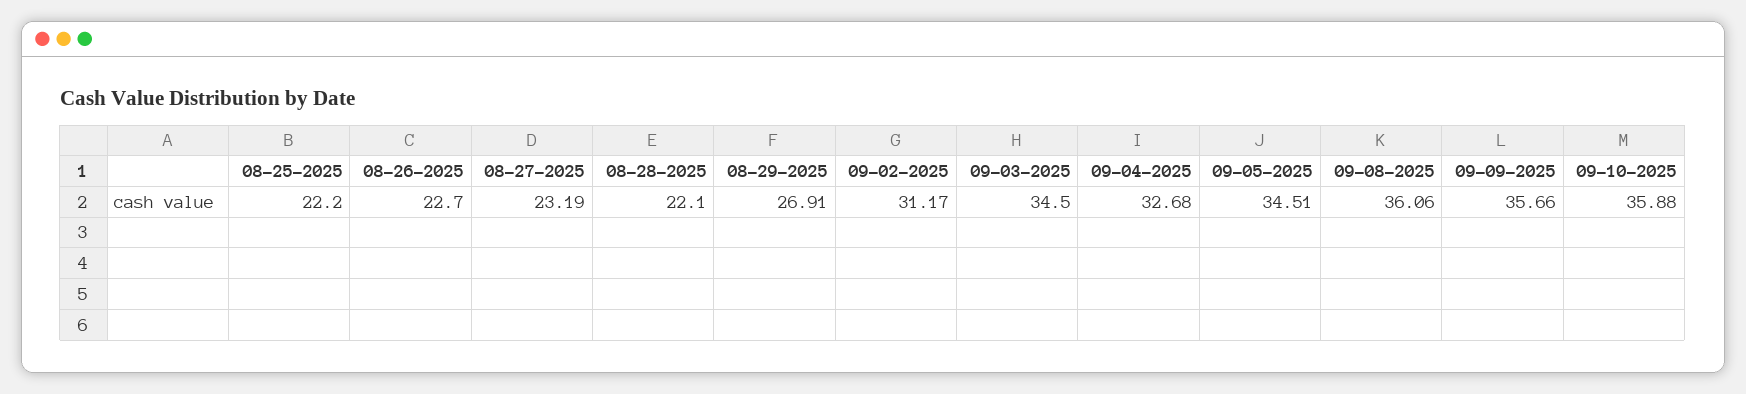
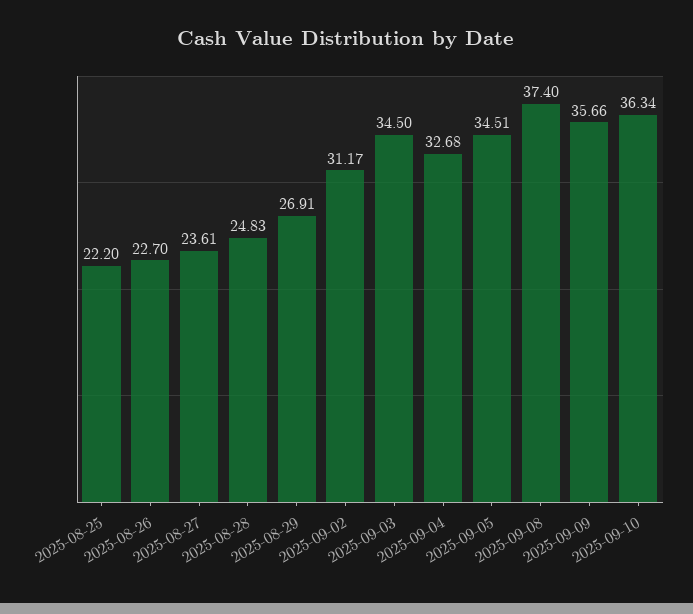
  {
    "08-25-2025": 22.2,
    "08-26-2025": 22.7,
-   "08-27-2025": 23.19,
+   "08-27-2025": 23.61,
-   "08-28-2025": 22.1,
+   "08-28-2025": 24.83,
    "08-29-2025": 26.91,
    "09-02-2025": 31.17,
    "09-03-2025": 34.5,
    "09-04-2025": 32.68,
    "09-05-2025": 34.51,
-   "09-08-2025": 36.06,
+   "09-08-2025": 37.4,
    "09-09-2025": 35.66,
-   "09-10-2025": 35.88
+   "09-10-2025": 36.34
  }

